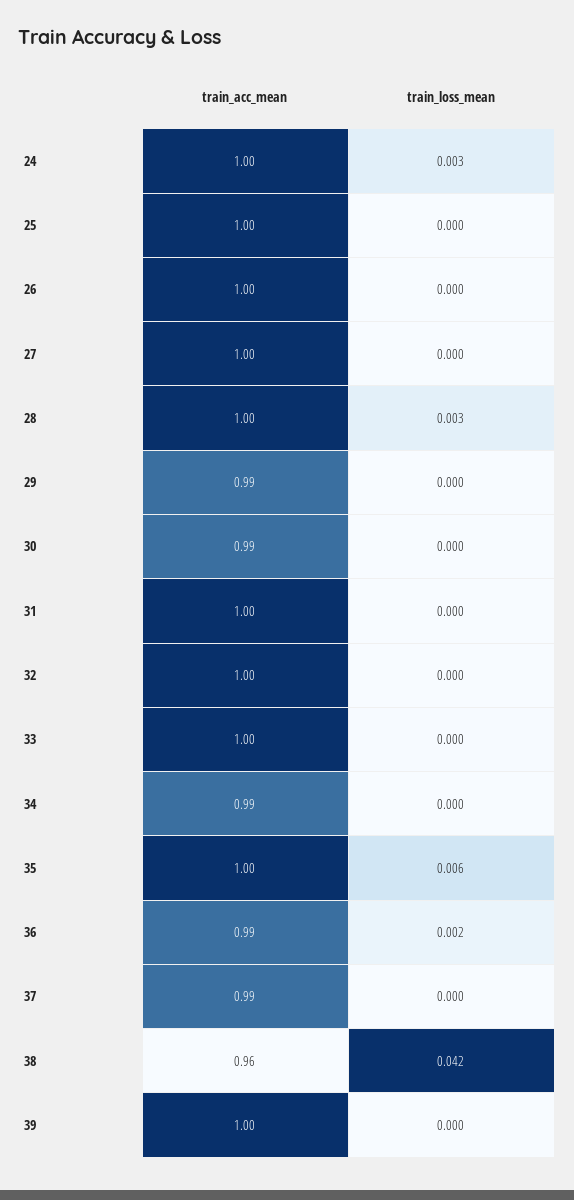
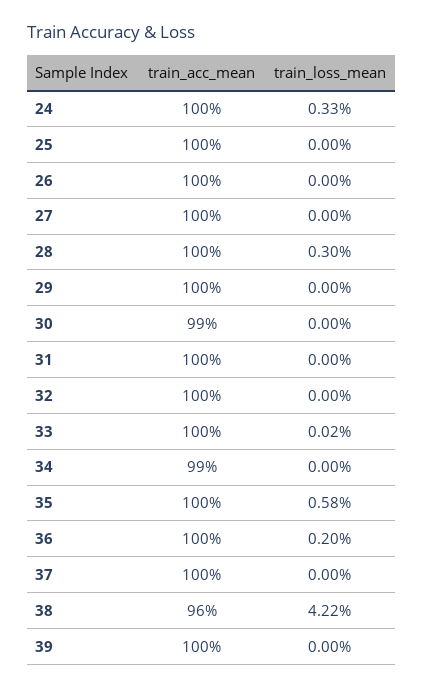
  {
    "train_acc_mean": {
      "24": 1,
      "25": 1,
      "26": 1,
      "27": 1,
      "28": 1,
-     "29": 0.99,
+     "29": 1,
      "30": 0.99,
      "31": 1,
      "32": 1,
      "33": 1,
      "34": 0.99,
      "35": 1,
-     "36": 0.99,
+     "36": 1,
-     "37": 0.99,
+     "37": 1,
      "38": 0.96,
      "39": 1
    },
    "train_loss_mean": {
      "24": 0.0033,
      "25": 0,
      "26": 0,
      "27": 0,
      "28": 0.003,
      "29": 0,
      "30": 0,
      "31": 0,
      "32": 0,
      "33": 0.0002,
      "34": 0,
      "35": 0.0058,
      "36": 0.002,
      "37": 0,
      "38": 0.0422,
      "39": 0
    }
  }

